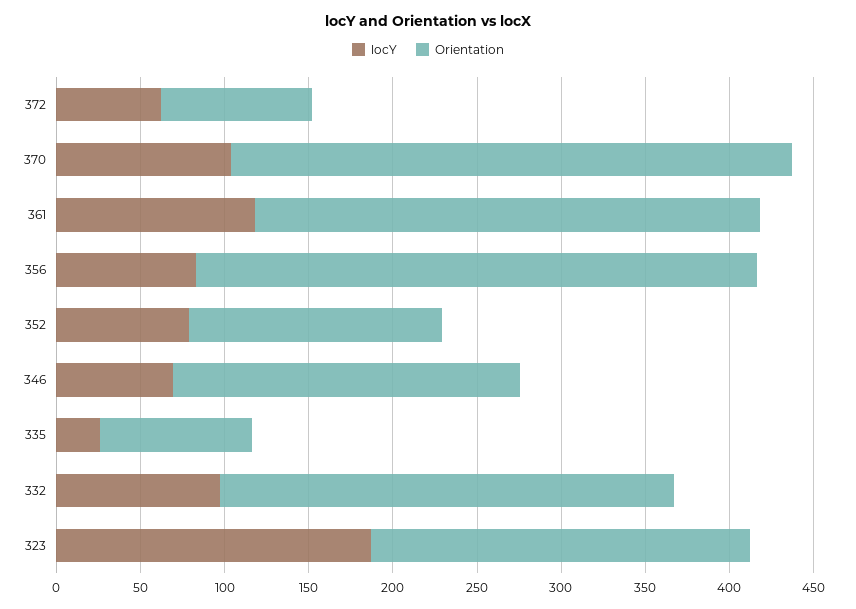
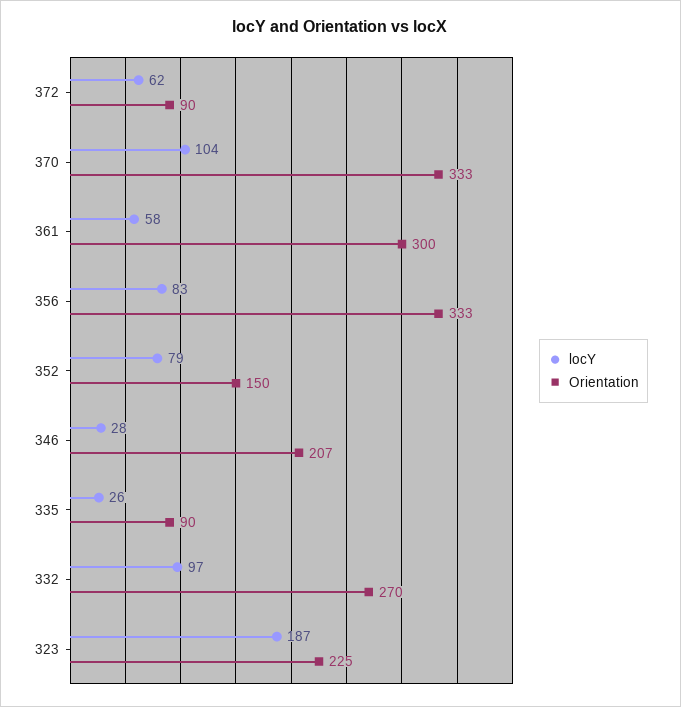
  {
    "locY": {
      "372": 62,
      "370": 104,
-     "361": 120,
+     "361": 58,
      "356": 83,
      "352": 79,
-     "346": 70,
+     "346": 28,
      "335": 26,
      "332": 97,
      "323": 187
    },
    "Orientation": {
      "372": 90,
      "370": 333,
      "361": 300,
      "356": 333,
      "352": 150,
      "346": 207,
      "335": 90,
      "332": 270,
      "323": 225
    }
  }

